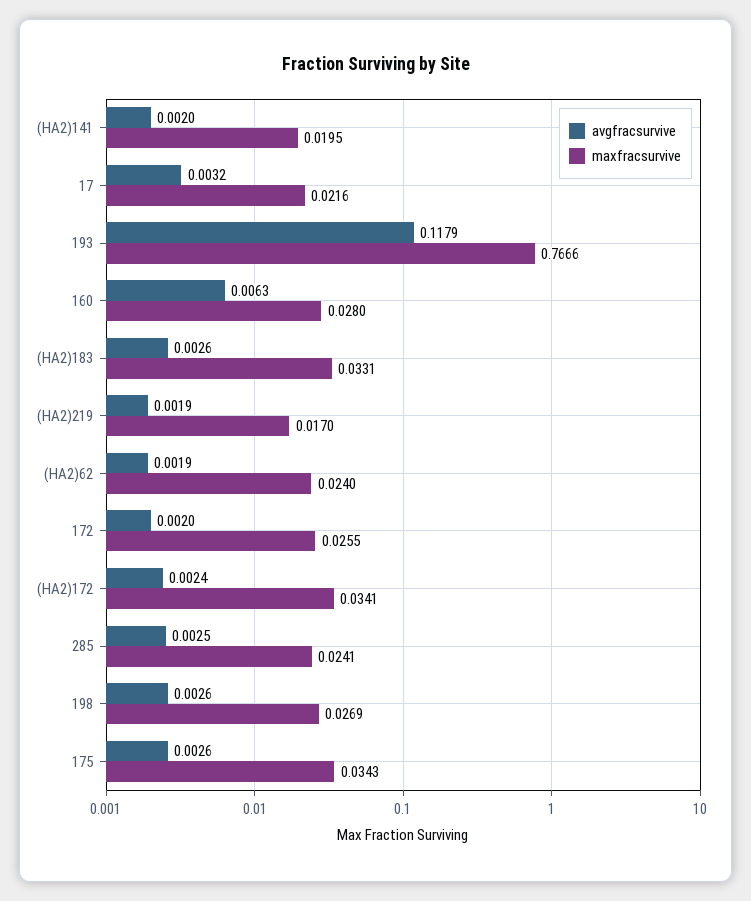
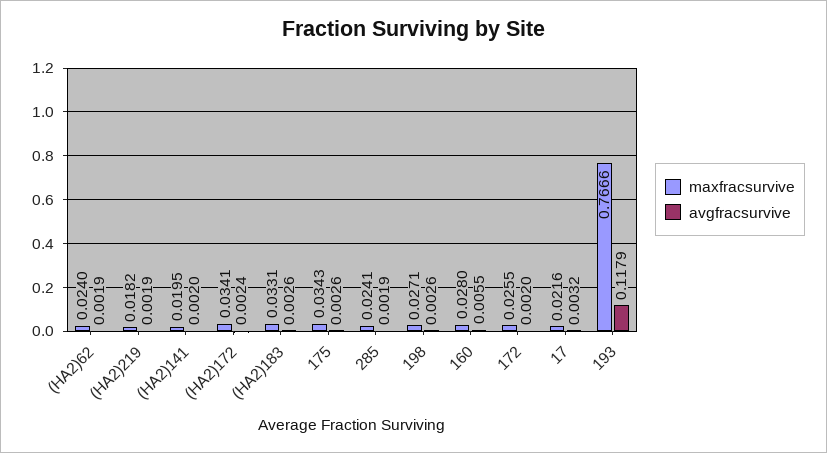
  {
    "avgfracsurvive": {
      "(HA2)141": 0.002,
      "17": 0.0032,
      "193": 0.1179,
-     "160": 0.0063,
+     "160": 0.0055,
      "(HA2)183": 0.0026,
      "(HA2)219": 0.0019,
      "(HA2)62": 0.0019,
      "172": 0.002,
      "(HA2)172": 0.0024,
-     "285": 0.0025,
+     "285": 0.0019,
      "198": 0.0026,
      "175": 0.0026
    },
    "maxfracsurvive": {
      "(HA2)141": 0.0195,
      "17": 0.0216,
      "193": 0.7666,
      "160": 0.028,
      "(HA2)183": 0.0331,
-     "(HA2)219": 0.017,
+     "(HA2)219": 0.0182,
      "(HA2)62": 0.024,
      "172": 0.0255,
      "(HA2)172": 0.0341,
      "285": 0.0241,
-     "198": 0.0269,
+     "198": 0.0271,
      "175": 0.0343
    }
  }

